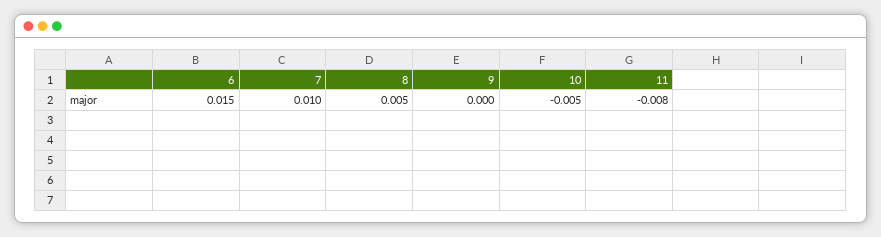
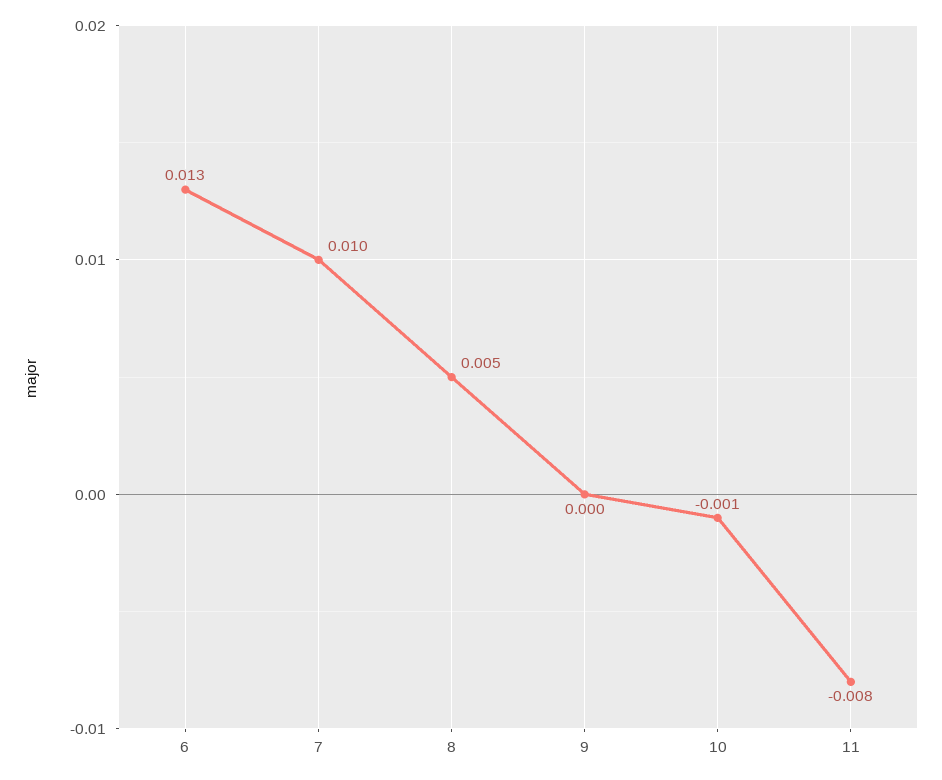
  {
-   "6": 0.015,
+   "6": 0.013,
    "7": 0.01,
    "8": 0.005,
    "9": 0,
-   "10": -0.005,
+   "10": -0.001,
    "11": -0.008
  }

